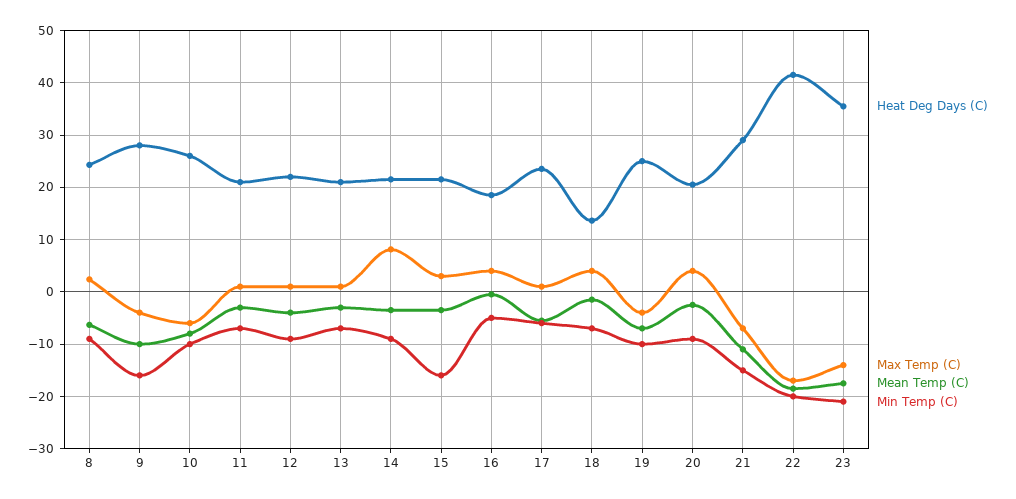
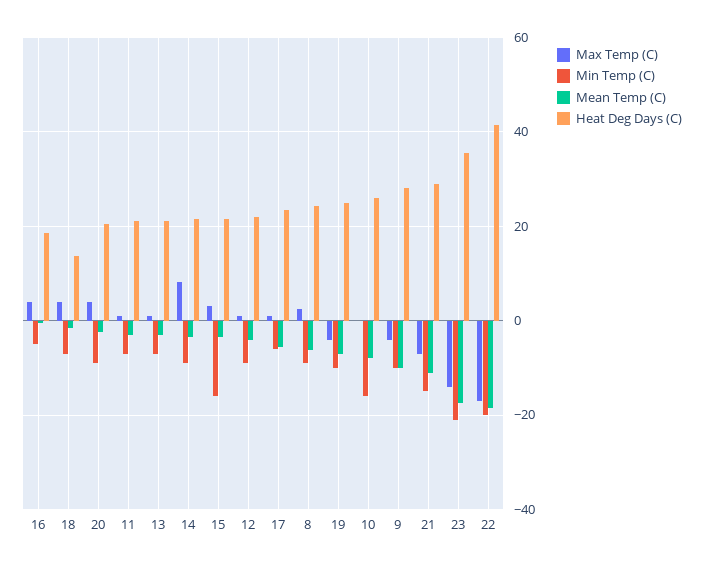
  {
    "Heat Deg Days (C)": {
      "8": 24,
      "9": 28,
      "10": 26,
      "11": 22,
      "12": 22,
      "13": 22,
      "14": 22,
      "15": 22,
      "16": 18,
      "17": 24,
      "18": 14,
      "19": 26,
      "20": 20,
      "21": 30,
      "22": 42,
      "23": 36
    },
    "Max Temp (C)": {
      "8": 2,
      "9": -4,
-     "10": -6,
+     "10": 0,
      "11": 2,
      "12": 2,
      "13": 2,
      "14": 8,
      "15": 4,
      "16": 4,
      "17": 2,
      "18": 4,
      "19": -4,
      "20": 4,
      "21": -8,
      "22": -18,
      "23": -14
    },
    "Mean Temp (C)": {
      "8": -6,
      "9": -10,
      "10": -8,
      "11": -4,
      "12": -4,
      "13": -4,
      "14": -4,
      "15": -4,
      "16": 0,
      "17": -6,
      "18": -2,
      "19": -8,
      "20": -2,
      "21": -12,
      "22": -18,
      "23": -18
    },
    "Min Temp (C)": {
      "8": -10,
-     "9": -16,
+     "9": -10,
-     "10": -10,
+     "10": -16,
      "11": -8,
      "12": -10,
      "13": -8,
      "14": -10,
      "15": -16,
      "16": -6,
      "17": -6,
      "18": -8,
      "19": -10,
      "20": -10,
      "21": -16,
      "22": -20,
      "23": -22
    }
  }

